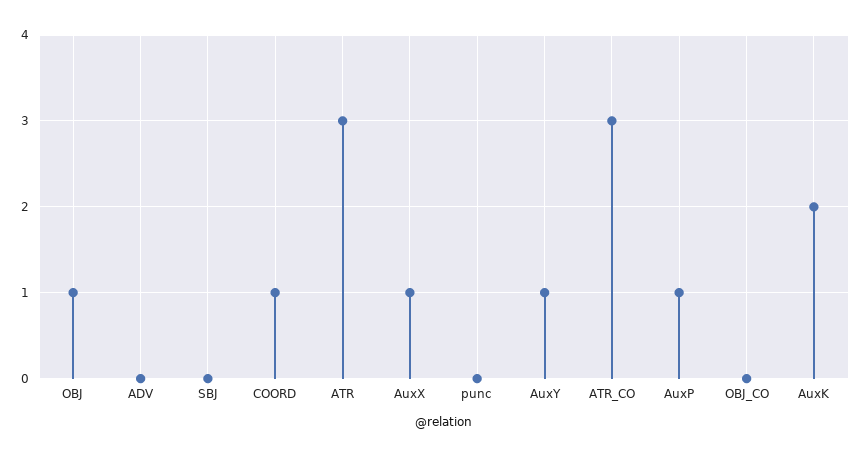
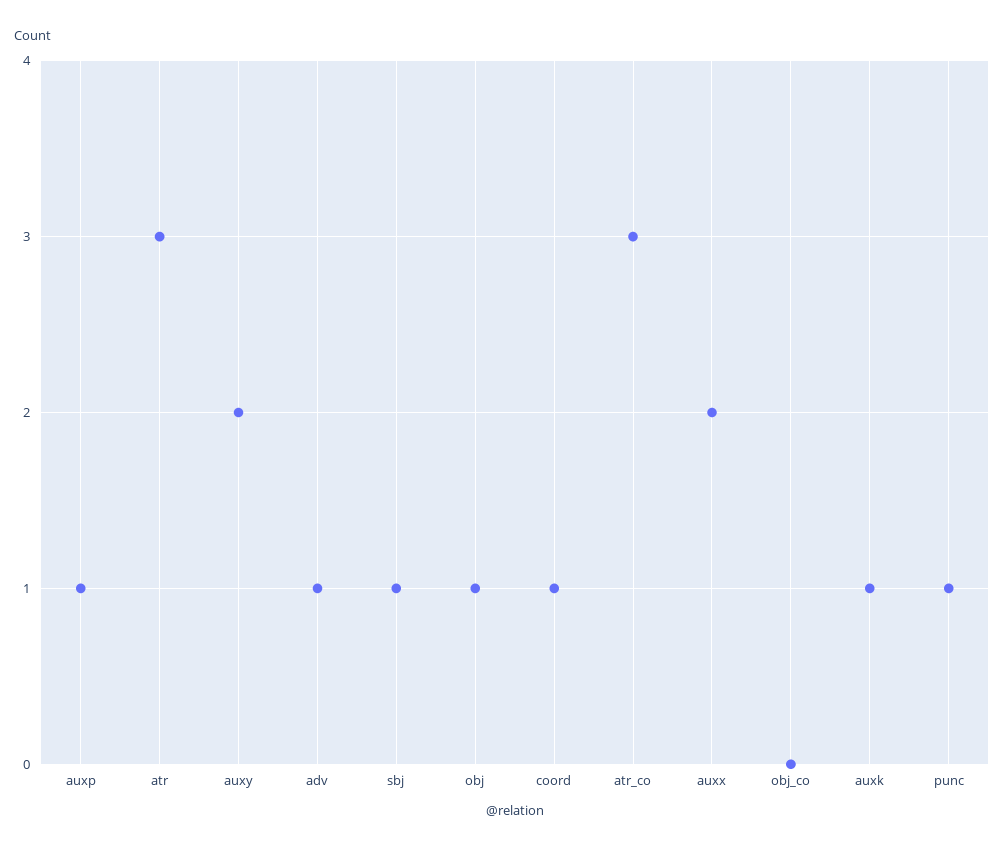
  {
    "OBJ": 1,
-   "ADV": 0,
+   "ADV": 1,
-   "SBJ": 0,
+   "SBJ": 1,
    "COORD": 1,
    "ATR": 3,
-   "AuxX": 1,
+   "AuxX": 2,
-   "punc": 0,
+   "punc": 1,
-   "AuxY": 1,
+   "AuxY": 2,
    "ATR_CO": 3,
    "AuxP": 1,
    "OBJ_CO": 0,
-   "AuxK": 2
+   "AuxK": 1
  }

